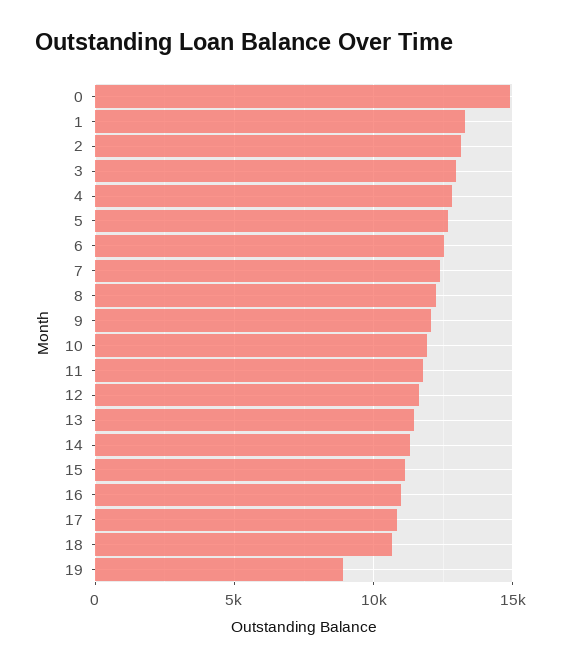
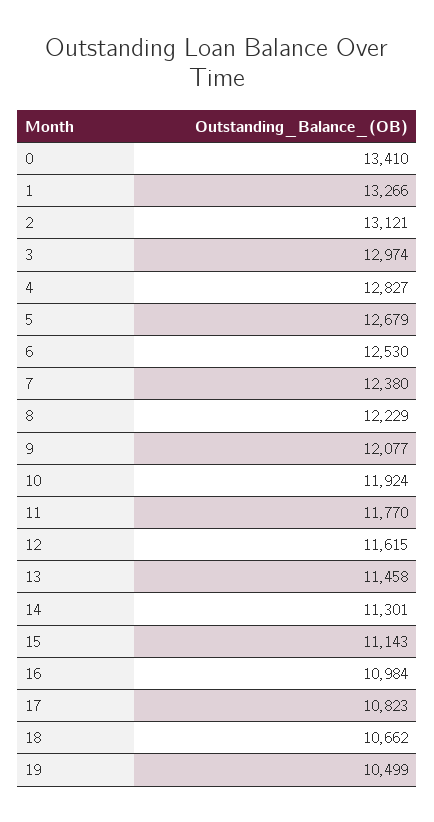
  {
-   "0": 15000,
+   "0": 13410,
    "1": 13266,
    "2": 13121,
    "3": 12974,
    "4": 12827,
    "5": 12679,
    "6": 12530,
    "7": 12380,
    "8": 12229,
    "9": 12077,
    "10": 11924,
    "11": 11770,
    "12": 11615,
    "13": 11458,
    "14": 11301,
    "15": 11143,
    "16": 10984,
    "17": 10823,
    "18": 10662,
-   "19": 9000
+   "19": 10499
  }

